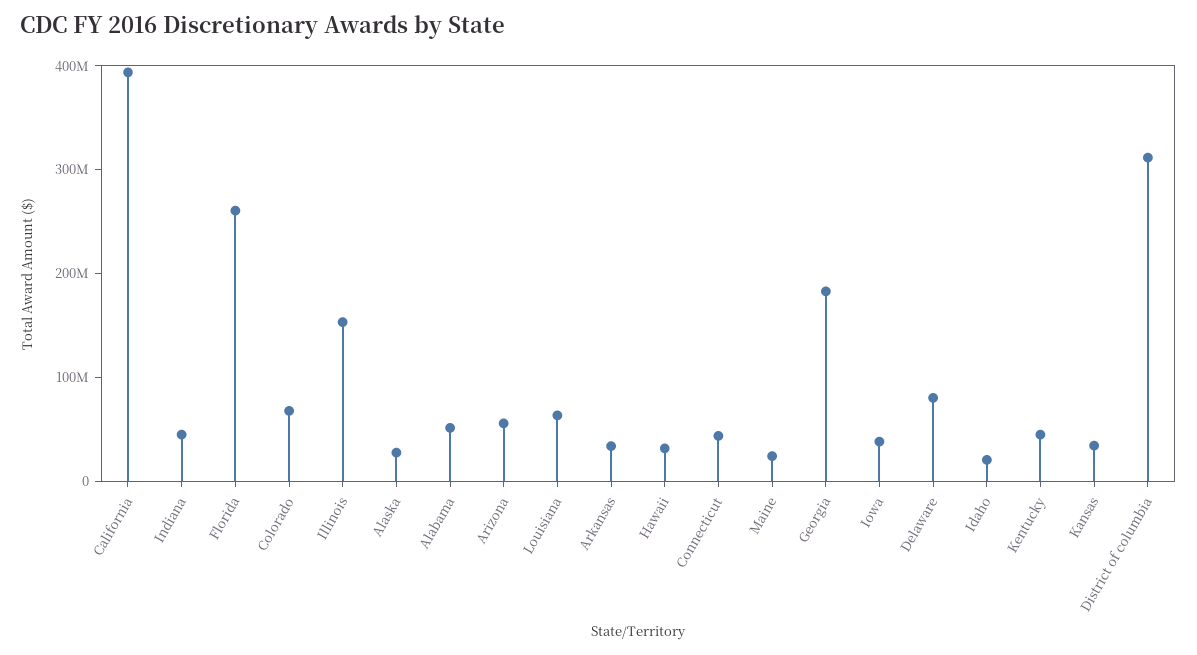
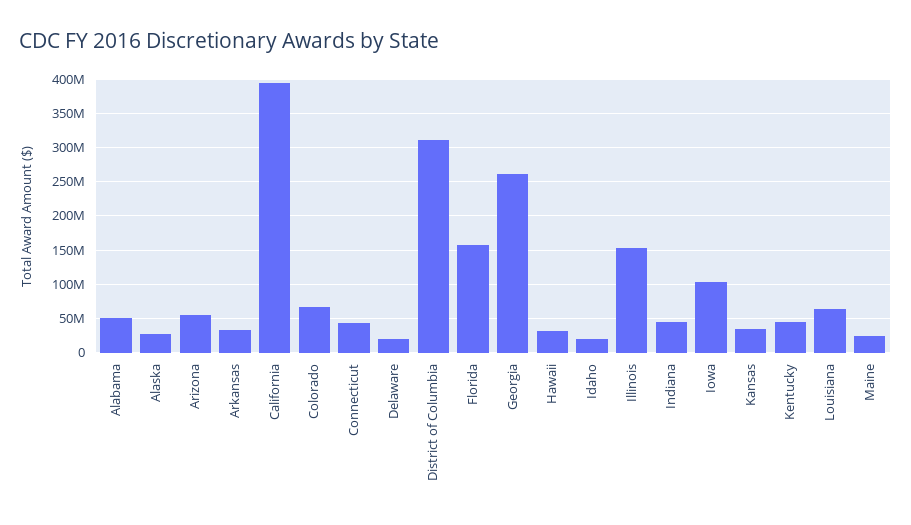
  {
    "California": 390000000,
    "Indiana": 40000000,
-   "Florida": 260000000,
+   "Florida": 160000000,
    "Colorado": 70000000,
    "Illinois": 150000000,
    "Alaska": 30000000,
    "Alabama": 50000000,
    "Arizona": 60000000,
    "Louisiana": 60000000,
    "Arkansas": 30000000,
    "Hawaii": 30000000,
    "Connecticut": 40000000,
    "Maine": 20000000,
-   "Georgia": 180000000,
+   "Georgia": 260000000,
-   "Iowa": 40000000,
+   "Iowa": 100000000,
-   "Delaware": 80000000,
+   "Delaware": 20000000,
    "Idaho": 20000000,
    "Kentucky": 40000000,
    "Kansas": 30000000,
    "District of columbia": 310000000
  }

